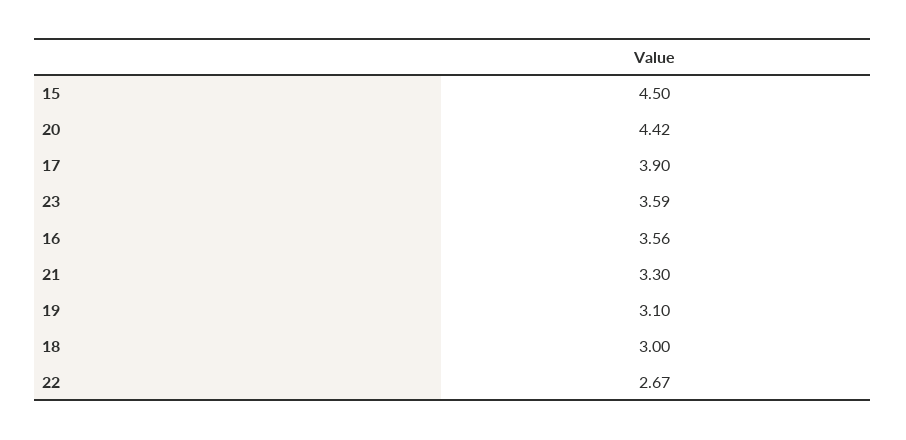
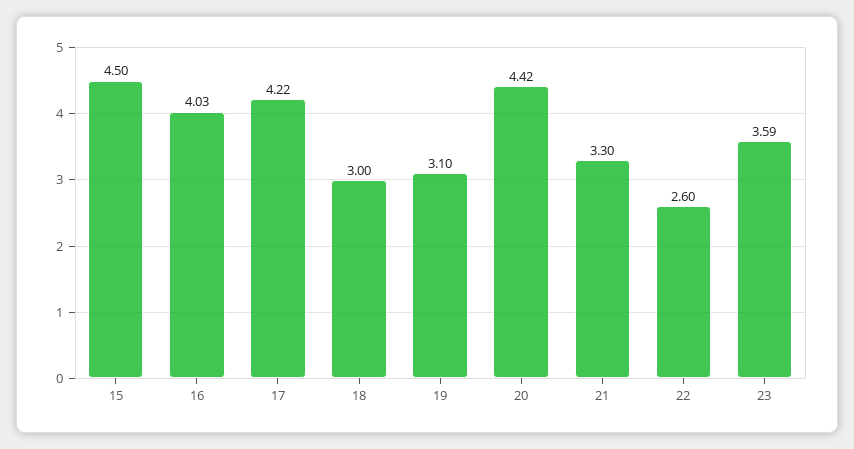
  {
    "15": 4.5,
    "20": 4.42,
-   "17": 3.9,
+   "17": 4.22,
    "23": 3.59,
-   "16": 3.56,
+   "16": 4.03,
    "21": 3.3,
    "19": 3.1,
    "18": 3,
-   "22": 2.67
+   "22": 2.6
  }

